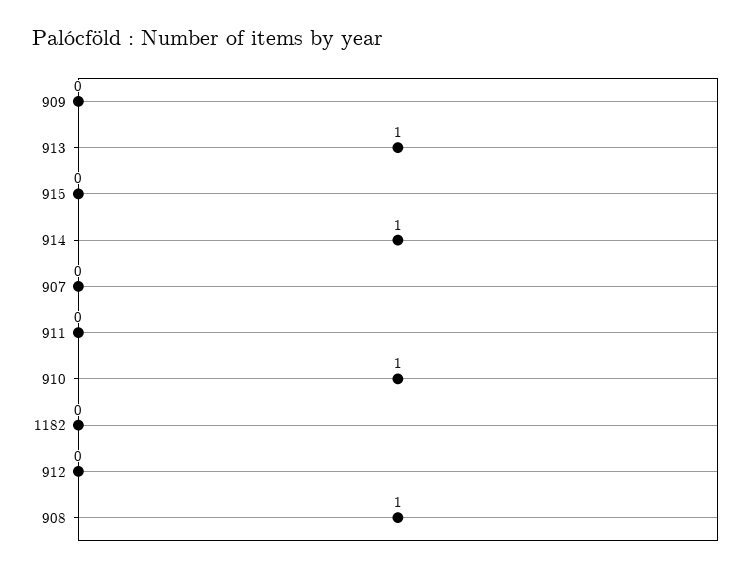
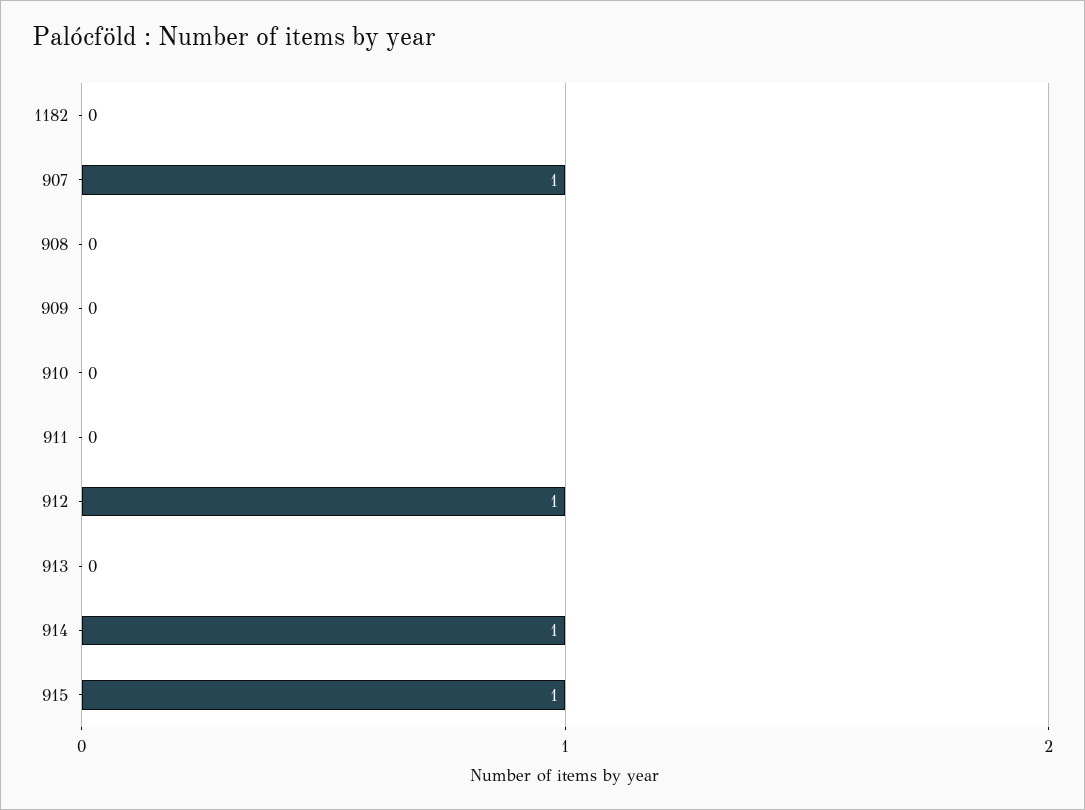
  {
    "909": 0,
-   "913": 1,
+   "913": 0,
-   "915": 0,
+   "915": 1,
    "914": 1,
-   "907": 0,
+   "907": 1,
    "911": 0,
-   "910": 1,
+   "910": 0,
    "1182": 0,
-   "912": 0,
+   "912": 1,
-   "908": 1
+   "908": 0
  }

